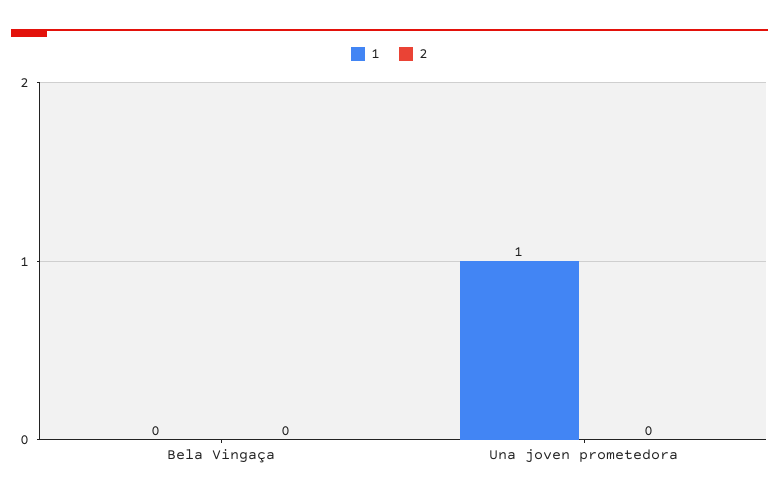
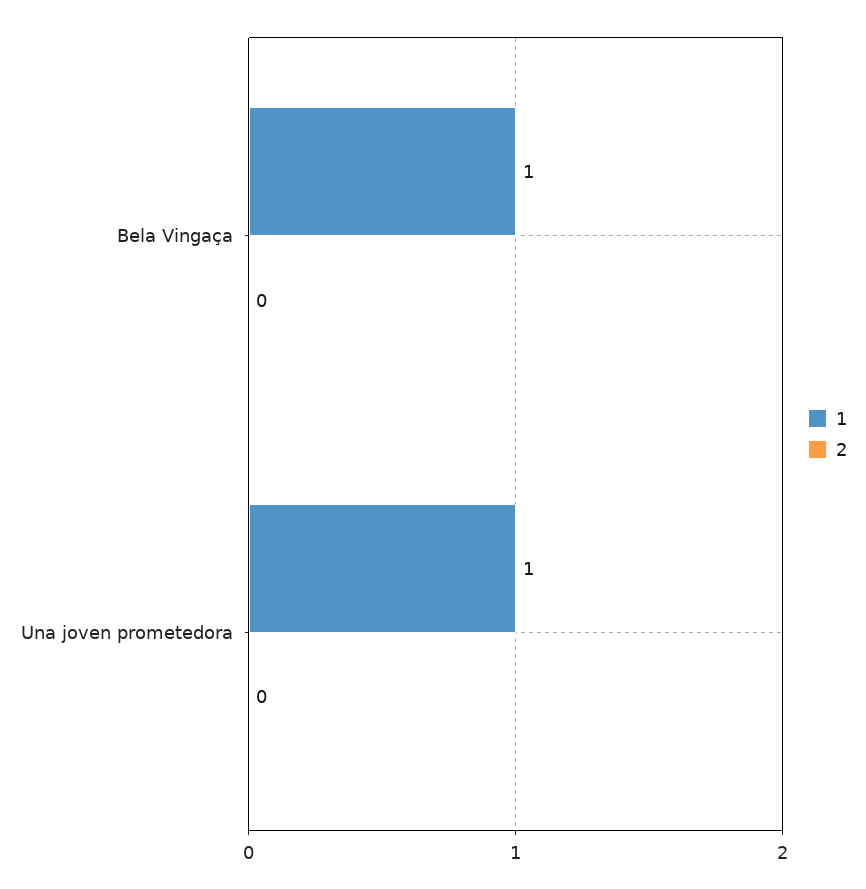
  {
    "1": {
-     "Bela Vingaça": 0,
+     "Bela Vingaça": 1,
      "Una joven prometedora": 1
    },
    "2": {
      "Bela Vingaça": 0,
      "Una joven prometedora": 0
    }
  }

